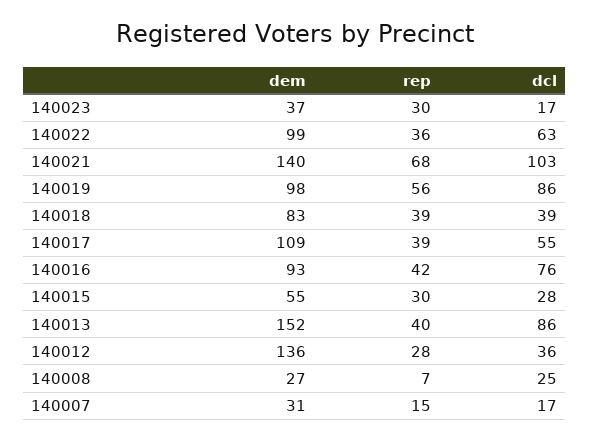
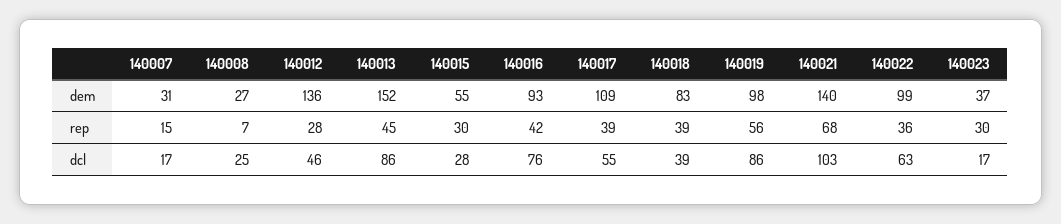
  {
    "dem": {
      "140023": 37,
      "140022": 99,
      "140021": 140,
      "140019": 98,
      "140018": 83,
      "140017": 109,
      "140016": 93,
      "140015": 55,
      "140013": 152,
      "140012": 136,
      "140008": 27,
      "140007": 31
    },
    "rep": {
      "140023": 30,
      "140022": 36,
      "140021": 68,
      "140019": 56,
      "140018": 39,
      "140017": 39,
      "140016": 42,
      "140015": 30,
-     "140013": 40,
+     "140013": 45,
      "140012": 28,
      "140008": 7,
      "140007": 15
    },
    "dcl": {
      "140023": 17,
      "140022": 63,
      "140021": 103,
      "140019": 86,
      "140018": 39,
      "140017": 55,
      "140016": 76,
      "140015": 28,
      "140013": 86,
-     "140012": 36,
+     "140012": 46,
      "140008": 25,
      "140007": 17
    }
  }

